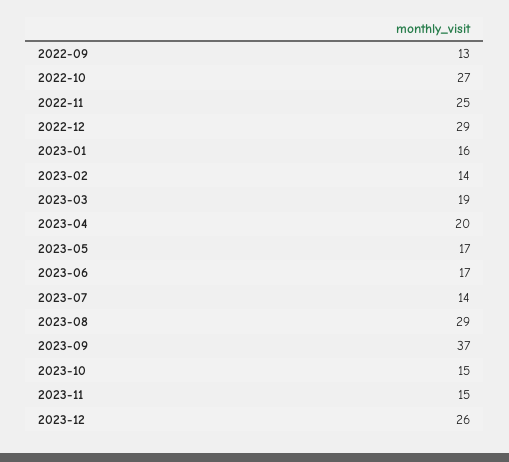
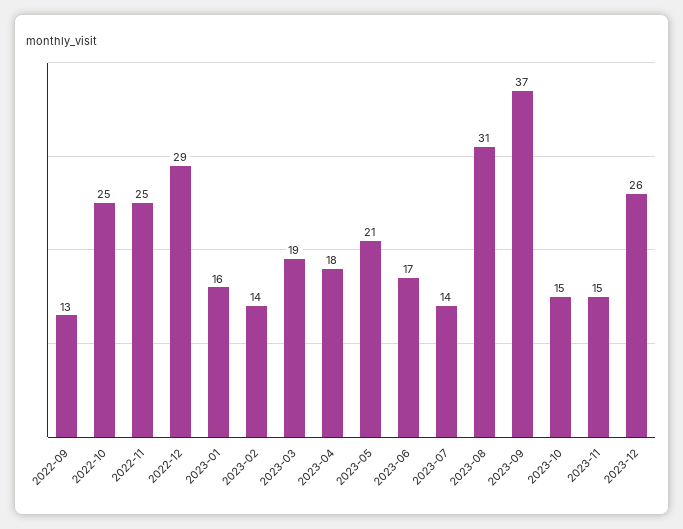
  {
    "2022-09": 13,
-   "2022-10": 27,
+   "2022-10": 25,
    "2022-11": 25,
    "2022-12": 29,
    "2023-01": 16,
    "2023-02": 14,
    "2023-03": 19,
-   "2023-04": 20,
+   "2023-04": 18,
-   "2023-05": 17,
+   "2023-05": 21,
    "2023-06": 17,
    "2023-07": 14,
-   "2023-08": 29,
+   "2023-08": 31,
    "2023-09": 37,
    "2023-10": 15,
    "2023-11": 15,
    "2023-12": 26
  }

